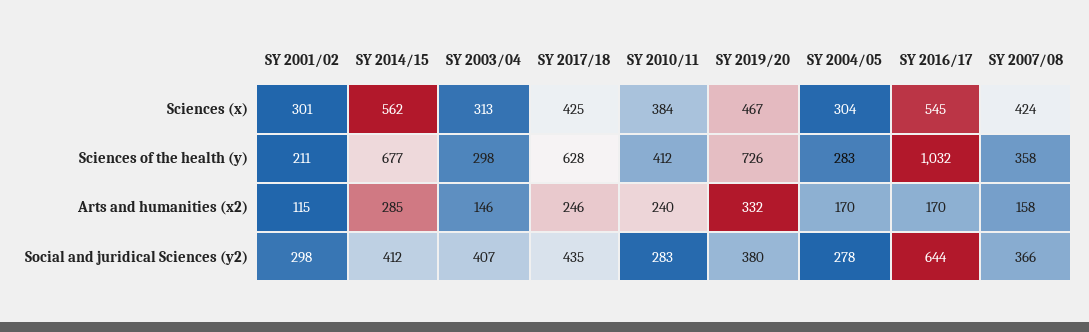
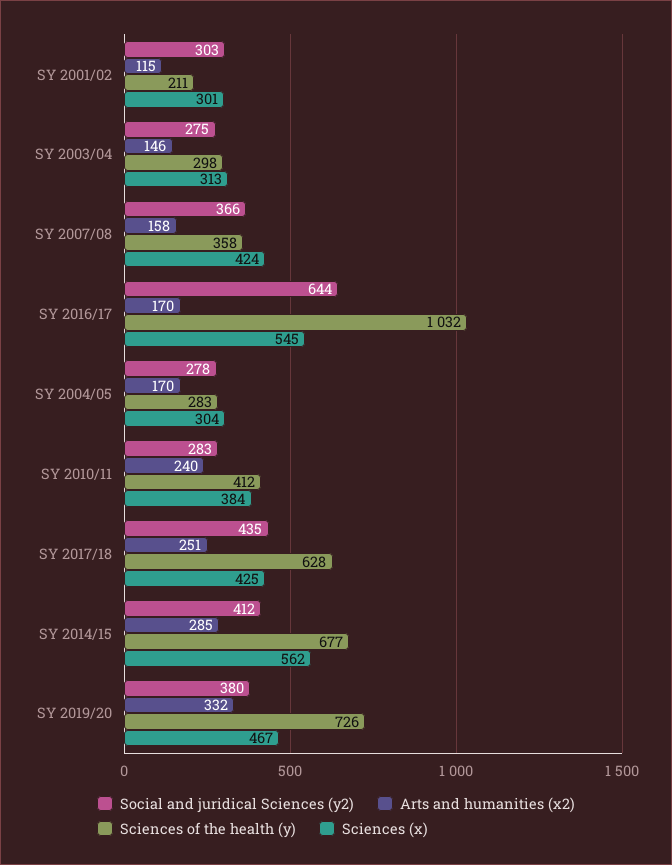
  {
    "Sciences (x)": {
      "SY 2001/02": 301,
      "SY 2014/15": 562,
      "SY 2003/04": 313,
      "SY 2017/18": 425,
      "SY 2010/11": 384,
      "SY 2019/20": 467,
      "SY 2004/05": 304,
      "SY 2016/17": 545,
      "SY 2007/08": 424
    },
    "Sciences of the health (y)": {
      "SY 2001/02": 211,
      "SY 2014/15": 677,
      "SY 2003/04": 298,
      "SY 2017/18": 628,
      "SY 2010/11": 412,
      "SY 2019/20": 726,
      "SY 2004/05": 283,
      "SY 2016/17": 1032,
      "SY 2007/08": 358
    },
    "Arts and humanities (x2)": {
      "SY 2001/02": 115,
      "SY 2014/15": 285,
      "SY 2003/04": 146,
-     "SY 2017/18": 246,
+     "SY 2017/18": 251,
      "SY 2010/11": 240,
      "SY 2019/20": 332,
      "SY 2004/05": 170,
      "SY 2016/17": 170,
      "SY 2007/08": 158
    },
    "Social and juridical Sciences (y2)": {
-     "SY 2001/02": 298,
+     "SY 2001/02": 303,
      "SY 2014/15": 412,
-     "SY 2003/04": 407,
+     "SY 2003/04": 275,
      "SY 2017/18": 435,
      "SY 2010/11": 283,
      "SY 2019/20": 380,
      "SY 2004/05": 278,
      "SY 2016/17": 644,
      "SY 2007/08": 366
    }
  }

